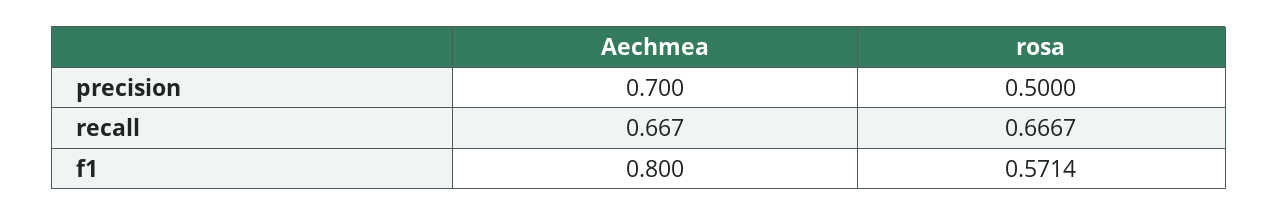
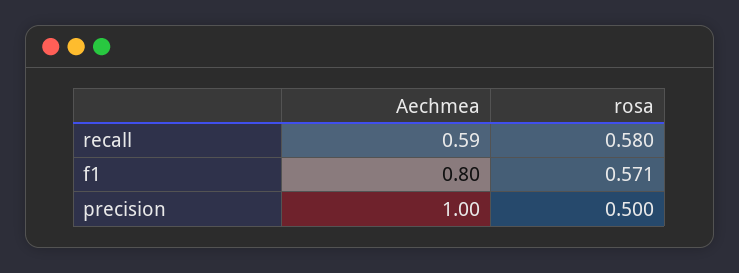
  {
    "Aechmea": {
-     "precision": 0.7,
+     "precision": 1,
-     "recall": 0.667,
+     "recall": 0.59,
      "f1": 0.8
    },
    "rosa": {
      "precision": 0.5,
-     "recall": 0.6667,
+     "recall": 0.58,
      "f1": 0.5714
    }
  }

